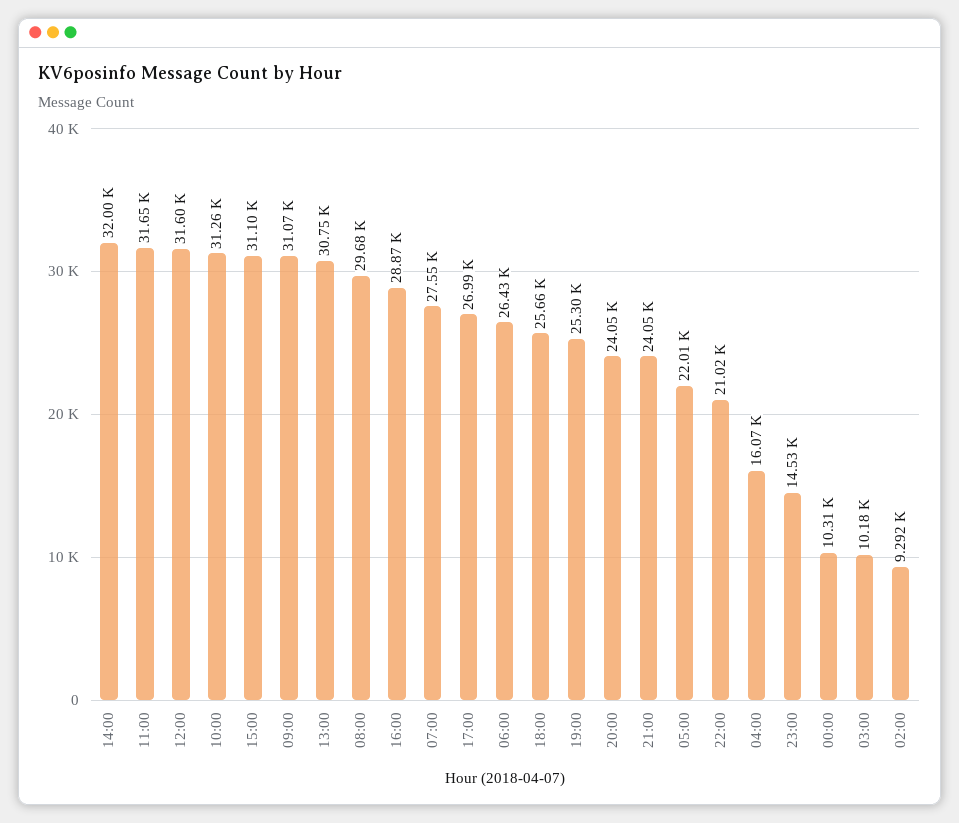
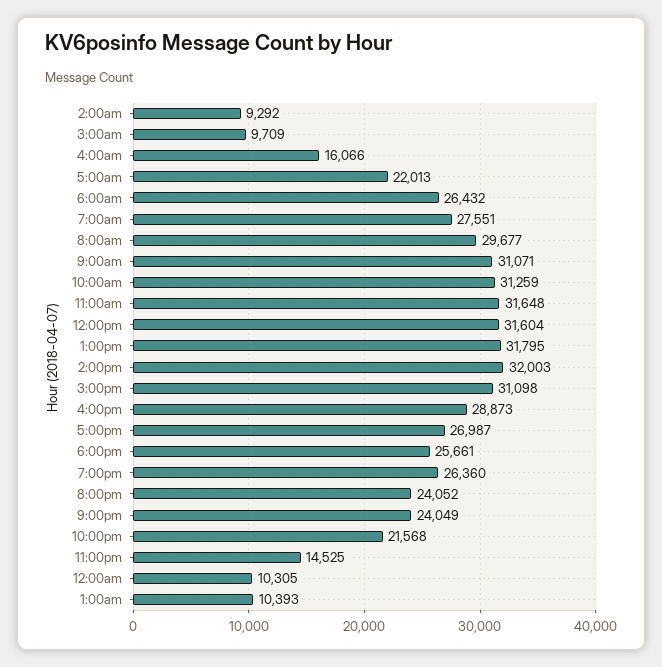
  {
    "14:00": 32003,
    "11:00": 31648,
    "12:00": 31604,
    "10:00": 31259,
    "15:00": 31098,
    "09:00": 31071,
-   "13:00": 30750,
+   "13:00": 31795,
    "08:00": 29677,
    "16:00": 28873,
    "07:00": 27551,
    "17:00": 26987,
    "06:00": 26432,
    "18:00": 25661,
-   "19:00": 25300,
+   "19:00": 26360,
    "20:00": 24052,
    "21:00": 24049,
    "05:00": 22013,
-   "22:00": 21020,
+   "22:00": 21568,
    "04:00": 16066,
    "23:00": 14525,
    "00:00": 10305,
-   "03:00": 10180,
+   "03:00": 9709,
-   "02:00": 9292
+   "02:00": 9292,
+   "1:00am": 10393
  }

